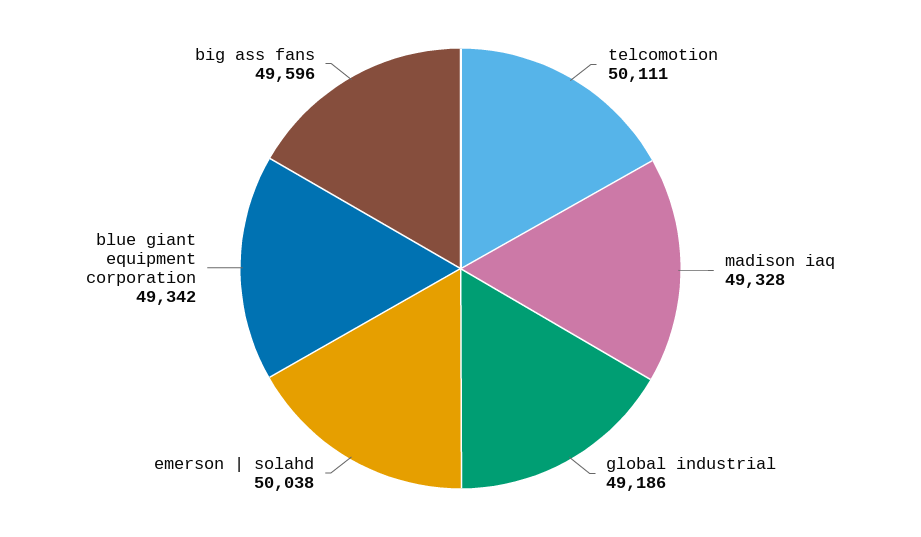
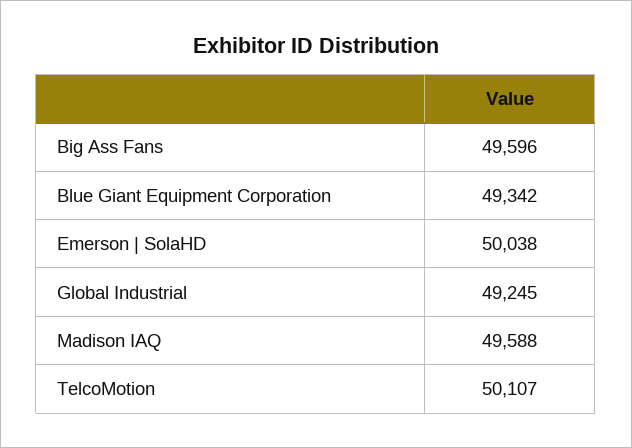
  {
-   "telcomotion": 50111,
+   "telcomotion": 50107,
-   "madison iaq": 49328,
+   "madison iaq": 49588,
-   "global industrial": 49186,
+   "global industrial": 49245,
    "emerson | solahd": 50038,
    "blue giant equipment corporation": 49342,
    "big ass fans": 49596
  }

